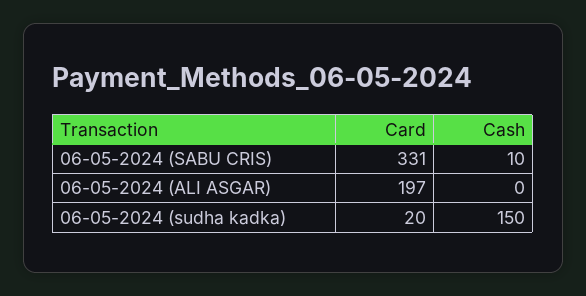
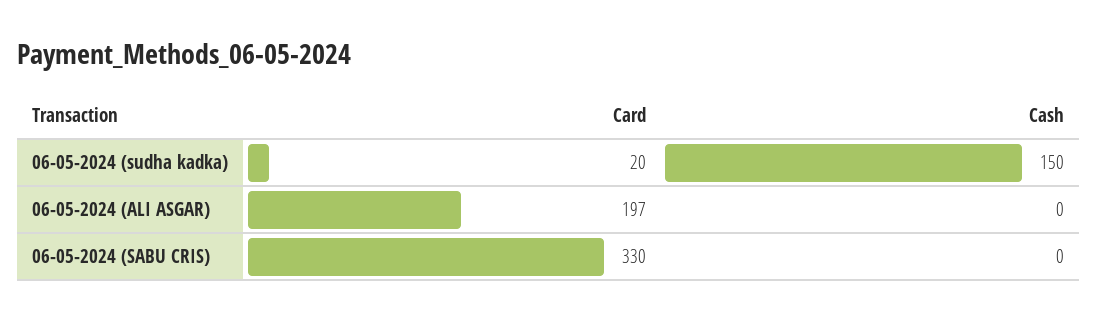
  {
    "Card": {
-     "06-05-2024 (SABU CRIS)": 331,
+     "06-05-2024 (SABU CRIS)": 330,
      "06-05-2024 (ALI ASGAR)": 197,
      "06-05-2024 (sudha kadka)": 20
    },
    "Cash": {
-     "06-05-2024 (SABU CRIS)": 10,
+     "06-05-2024 (SABU CRIS)": 0,
      "06-05-2024 (ALI ASGAR)": 0,
      "06-05-2024 (sudha kadka)": 150
    }
  }

